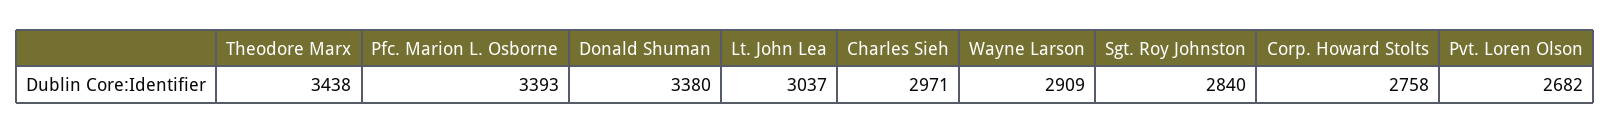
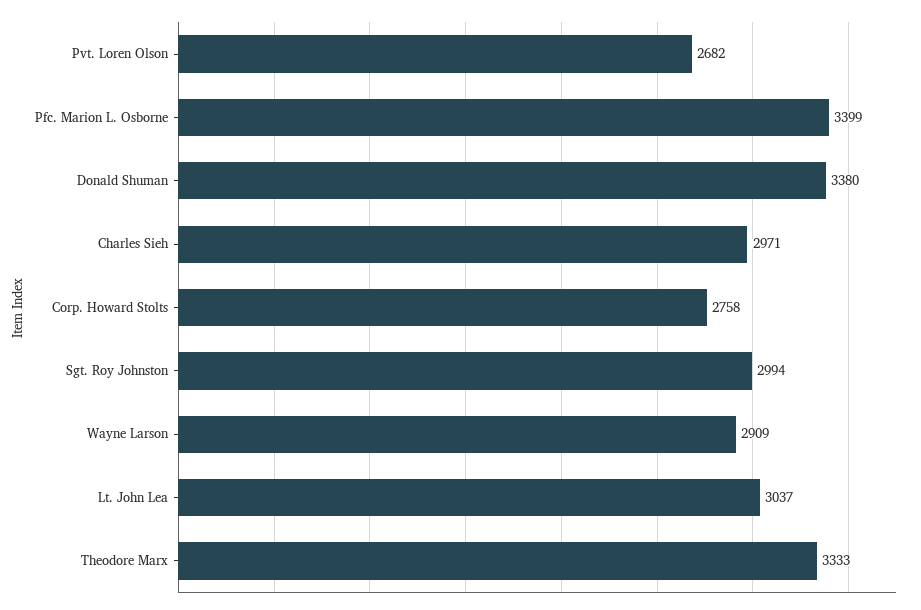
  {
-   "Theodore Marx": 3438,
+   "Theodore Marx": 3333,
-   "Pfc. Marion L. Osborne": 3393,
+   "Pfc. Marion L. Osborne": 3399,
    "Donald Shuman": 3380,
    "Lt. John Lea": 3037,
    "Charles Sieh": 2971,
    "Wayne Larson": 2909,
-   "Sgt. Roy Johnston": 2840,
+   "Sgt. Roy Johnston": 2994,
    "Corp. Howard Stolts": 2758,
    "Pvt. Loren Olson": 2682
  }

